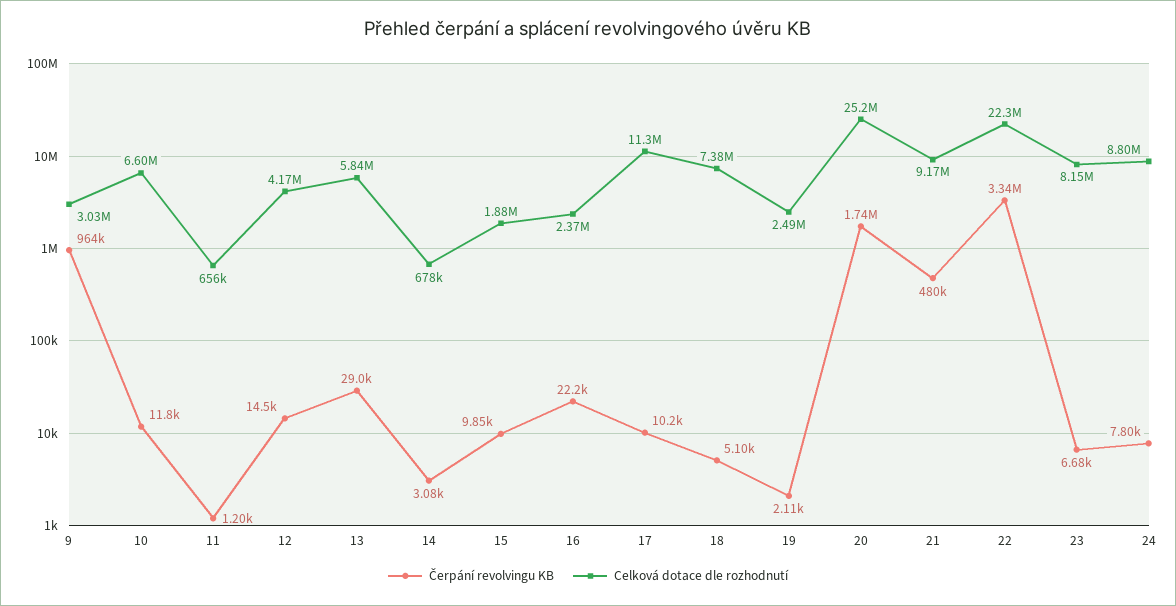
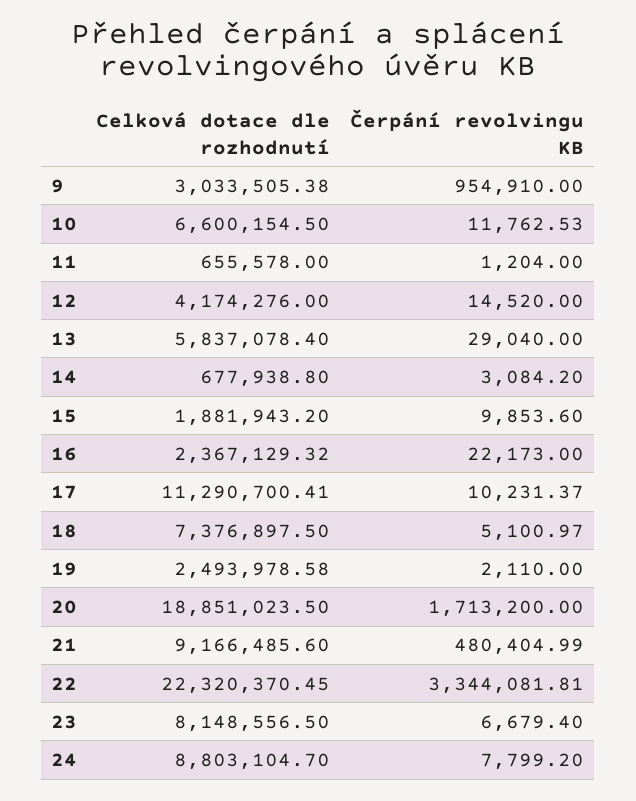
  {
    "Čerpání revolvingu KB": {
-     "9": 964000,
+     "9": 954910,
      "10": 11762.53,
      "11": 1204,
      "12": 14520,
      "13": 29040,
      "14": 3084.2,
      "15": 9853.6,
      "16": 22173,
      "17": 10231.37,
      "18": 5100.97,
      "19": 2110,
-     "20": 1740000,
+     "20": 1713200,
      "21": 480404.99,
      "22": 3344081.81,
      "23": 6679.4,
      "24": 7799.2
    },
    "Celková dotace dle rozhodnutí": {
      "9": 3033505.38,
      "10": 6600154.5,
      "11": 655578,
      "12": 4174276,
      "13": 5837078.4,
      "14": 677938.8,
      "15": 1881943.2,
      "16": 2367129.32,
      "17": 11290700.41,
      "18": 7376897.5,
      "19": 2493978.58,
-     "20": 25200000,
+     "20": 18851023.5,
      "21": 9166485.6,
      "22": 22320370.45,
      "23": 8148556.5,
      "24": 8803104.7
    }
  }

